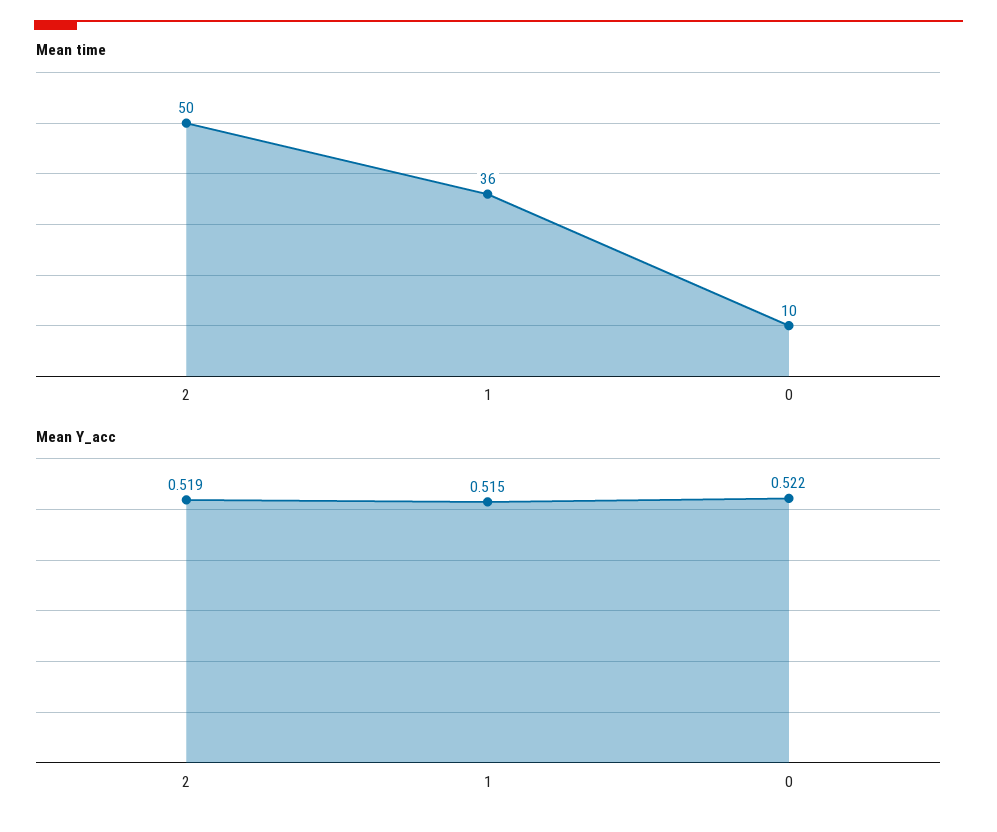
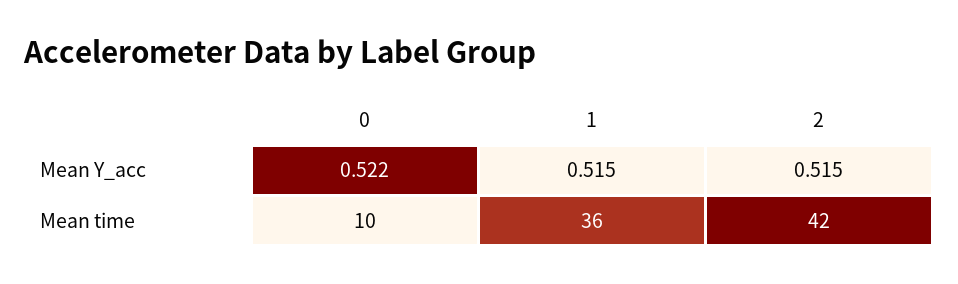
  {
    "Mean time": {
-     "2": 50,
+     "2": 42,
      "1": 36,
      "0": 10
    },
    "Mean Y_acc": {
-     "2": 0.519,
+     "2": 0.515,
      "1": 0.515,
      "0": 0.522
    }
  }

